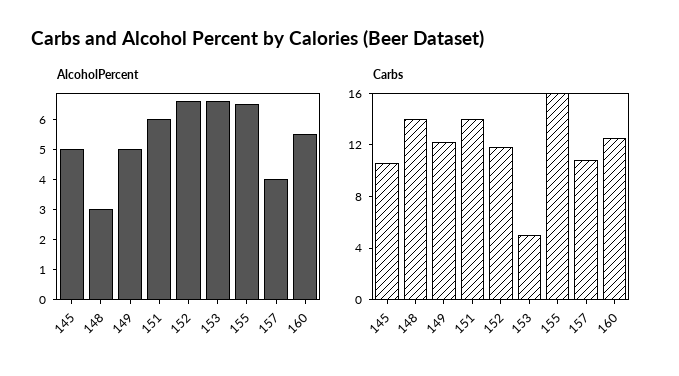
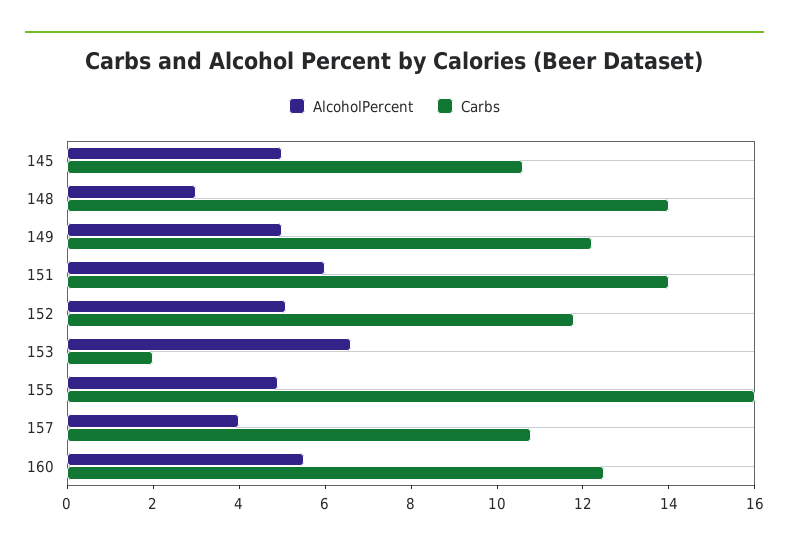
  {
    "AlcoholPercent": {
      "145": 5,
      "148": 3,
      "149": 5,
      "151": 6,
-     "152": 6.5,
+     "152": 5,
      "153": 6.5,
-     "155": 6.5,
+     "155": 5,
      "157": 4,
      "160": 5.5
    },
    "Carbs": {
      "145": 10.5,
      "148": 14,
      "149": 12,
      "151": 14,
      "152": 12,
-     "153": 5,
+     "153": 2,
      "155": 16,
      "157": 11,
      "160": 12.5
    }
  }

